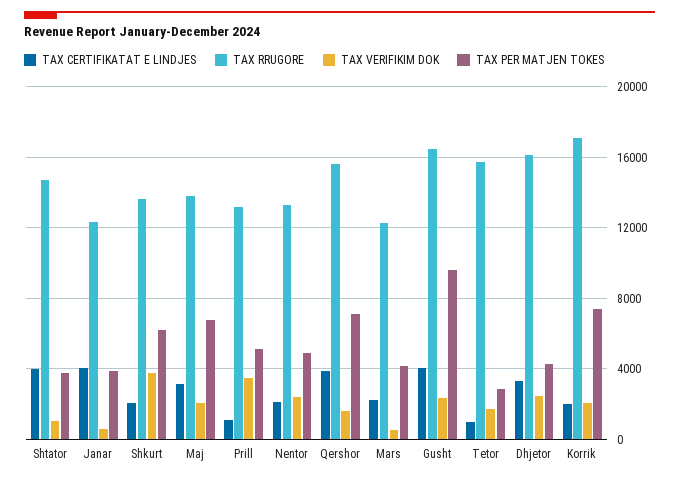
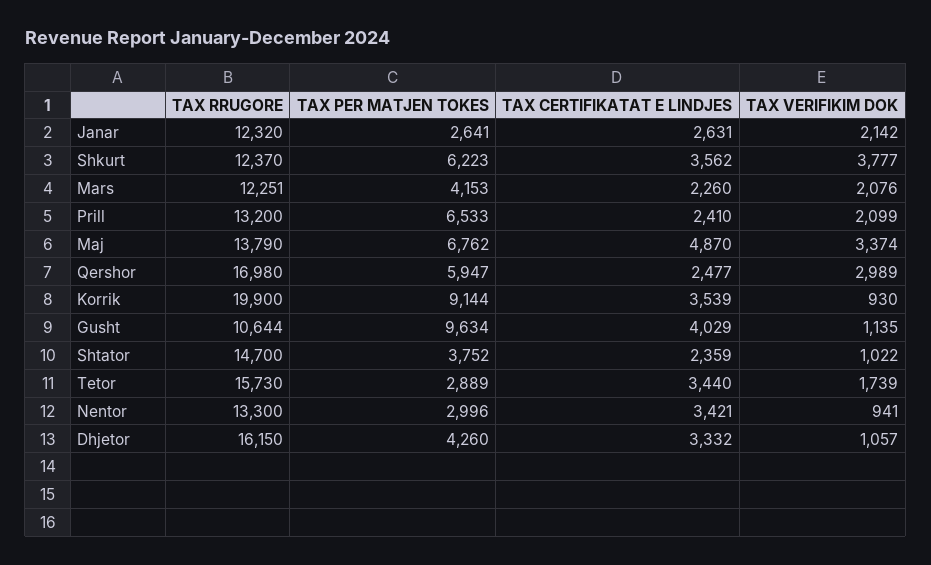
  {
    "TAX CERTIFIKATAT E LINDJES": {
-     "Shtator": 4000,
+     "Shtator": 2359,
-     "Janar": 4000,
+     "Janar": 2631,
-     "Shkurt": 2000,
+     "Shkurt": 3562,
-     "Maj": 3000,
+     "Maj": 4870,
-     "Prill": 1000,
+     "Prill": 2410,
-     "Nentor": 2000,
+     "Nentor": 3421,
-     "Qershor": 4000,
+     "Qershor": 2477,
      "Mars": 2260,
      "Gusht": 4029,
-     "Tetor": 1000,
+     "Tetor": 3440,
      "Dhjetor": 3332,
-     "Korrik": 2000
+     "Korrik": 3539
    },
    "TAX RRUGORE": {
      "Shtator": 14700,
      "Janar": 12320,
-     "Shkurt": 13500,
+     "Shkurt": 12370,
      "Maj": 13790,
      "Prill": 13200,
      "Nentor": 13300,
-     "Qershor": 15500,
+     "Qershor": 16980,
      "Mars": 12251,
-     "Gusht": 16500,
+     "Gusht": 10644,
      "Tetor": 15730,
      "Dhjetor": 16150,
-     "Korrik": 17000
+     "Korrik": 19900
    },
    "TAX VERIFIKIM DOK": {
      "Shtator": 1022,
-     "Janar": 500,
+     "Janar": 2142,
      "Shkurt": 3777,
-     "Maj": 2000,
+     "Maj": 3374,
-     "Prill": 3500,
+     "Prill": 2099,
-     "Nentor": 2500,
+     "Nentor": 941,
-     "Qershor": 1500,
+     "Qershor": 2989,
-     "Mars": 500,
+     "Mars": 2076,
-     "Gusht": 2500,
+     "Gusht": 1135,
      "Tetor": 1739,
-     "Dhjetor": 2500,
+     "Dhjetor": 1057,
-     "Korrik": 2000
+     "Korrik": 930
    },
    "TAX PER MATJEN TOKES": {
      "Shtator": 3752,
-     "Janar": 4000,
+     "Janar": 2641,
      "Shkurt": 6223,
      "Maj": 6762,
-     "Prill": 5000,
+     "Prill": 6533,
-     "Nentor": 5000,
+     "Nentor": 2996,
-     "Qershor": 7000,
+     "Qershor": 5947,
      "Mars": 4153,
      "Gusht": 9634,
      "Tetor": 2889,
      "Dhjetor": 4260,
-     "Korrik": 7500
+     "Korrik": 9144
    }
  }

